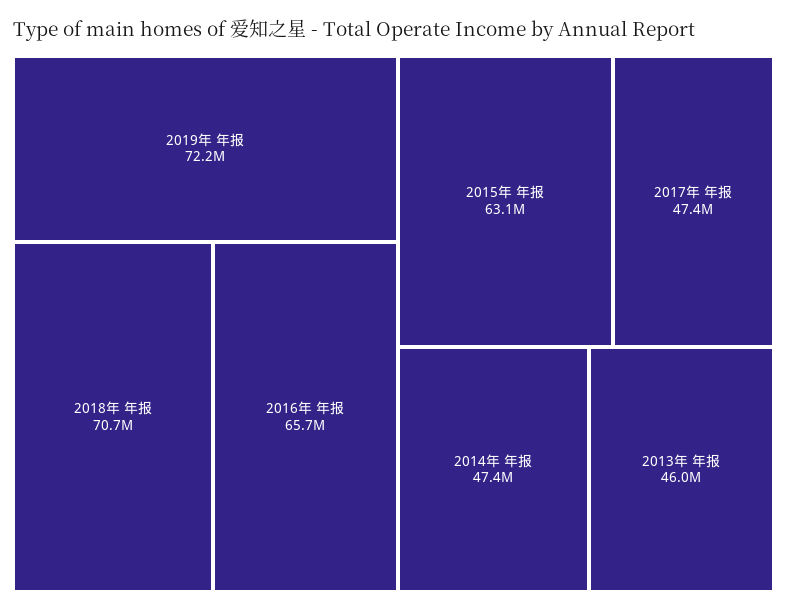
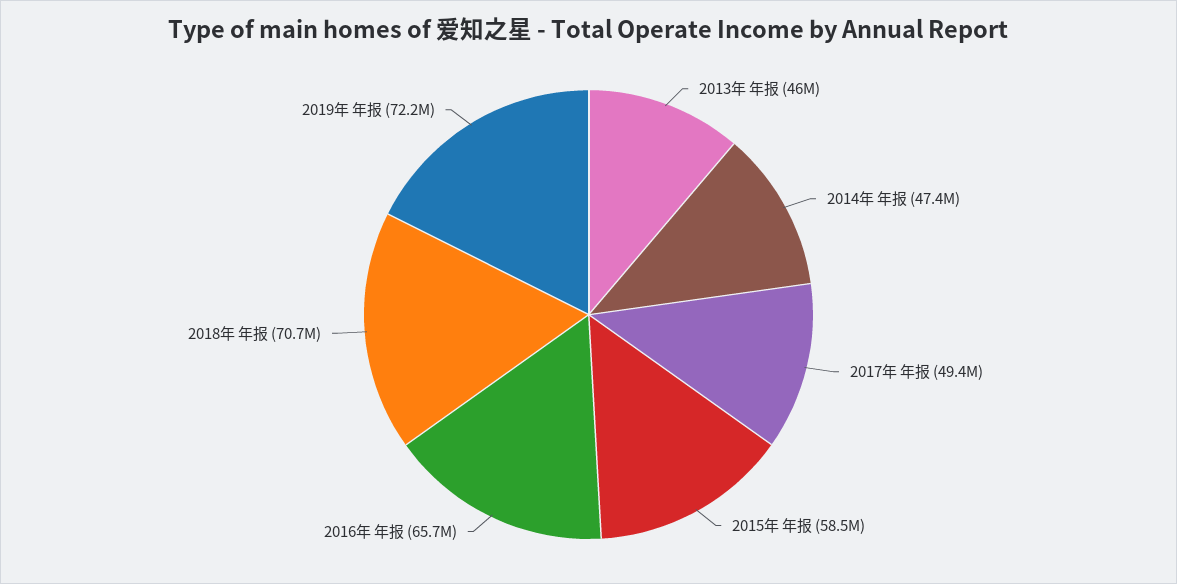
  {
    "2019年 年报": 72200000,
    "2018年 年报": 70700000,
    "2016年 年报": 65700000,
-   "2015年 年报": 63100000,
+   "2015年 年报": 58500000,
-   "2017年 年报": 47400000,
+   "2017年 年报": 49400000,
    "2014年 年报": 47400000,
    "2013年 年报": 46000000
  }

